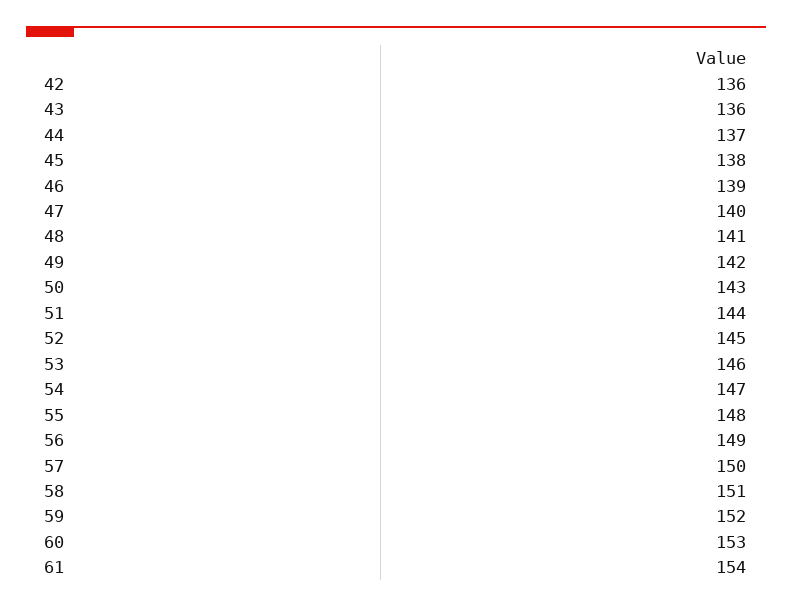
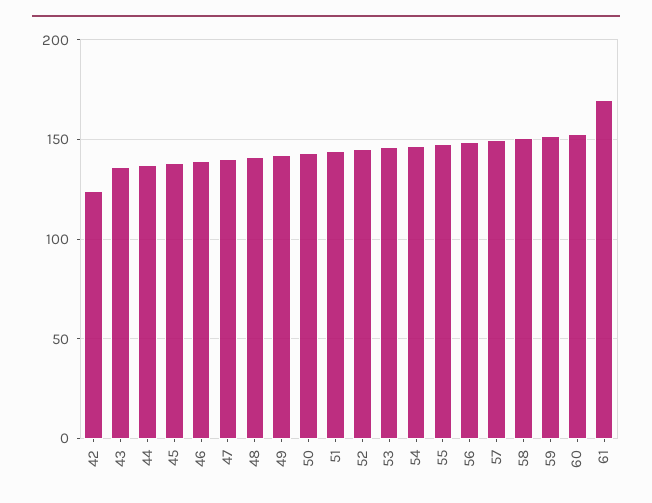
  {
-   "42": 136,
+   "42": 125,
    "43": 136,
    "44": 137,
    "45": 138,
    "46": 139,
    "47": 140,
    "48": 141,
    "49": 142,
    "50": 143,
    "51": 144,
    "52": 145,
    "53": 146,
    "54": 147,
    "55": 148,
    "56": 149,
    "57": 150,
    "58": 151,
    "59": 152,
    "60": 153,
-   "61": 154
+   "61": 170
  }

